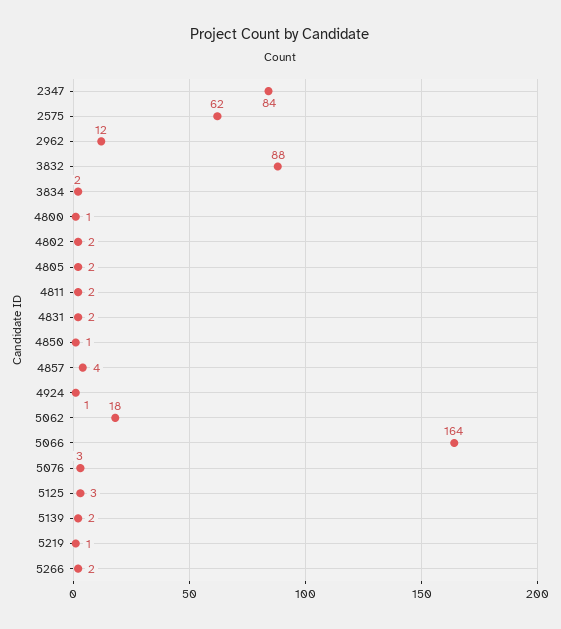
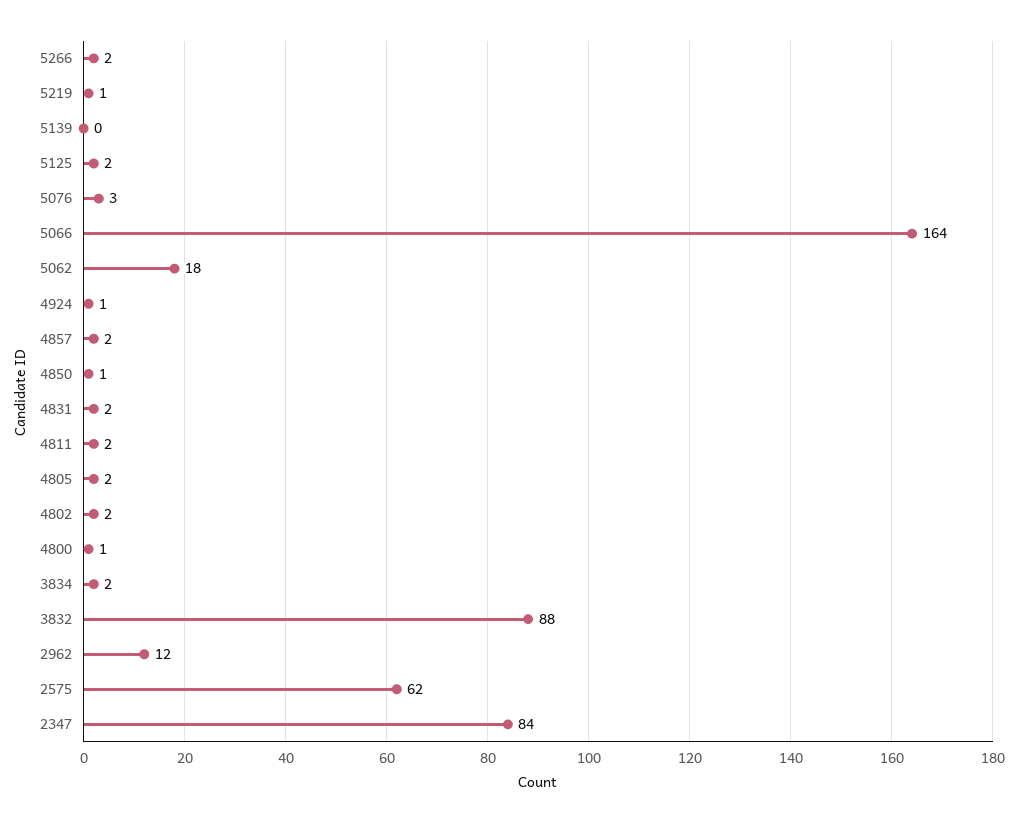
  {
    "2347": 84,
    "2575": 62,
    "2962": 12,
    "3832": 88,
    "3834": 2,
    "4800": 1,
    "4802": 2,
    "4805": 2,
    "4811": 2,
    "4831": 2,
    "4850": 1,
-   "4857": 4,
+   "4857": 2,
    "4924": 1,
    "5062": 18,
    "5066": 164,
    "5076": 3,
-   "5125": 3,
+   "5125": 2,
-   "5139": 2,
+   "5139": 0,
    "5219": 1,
    "5266": 2
  }

